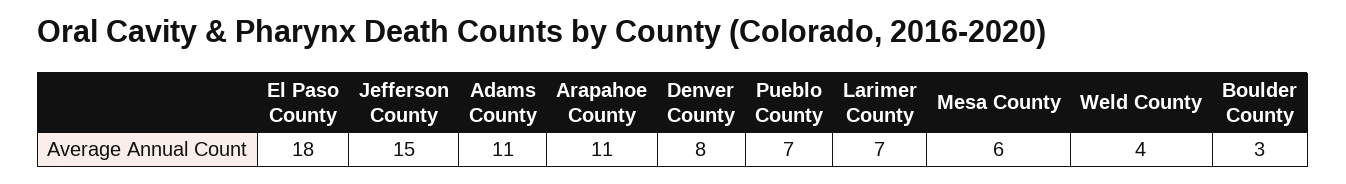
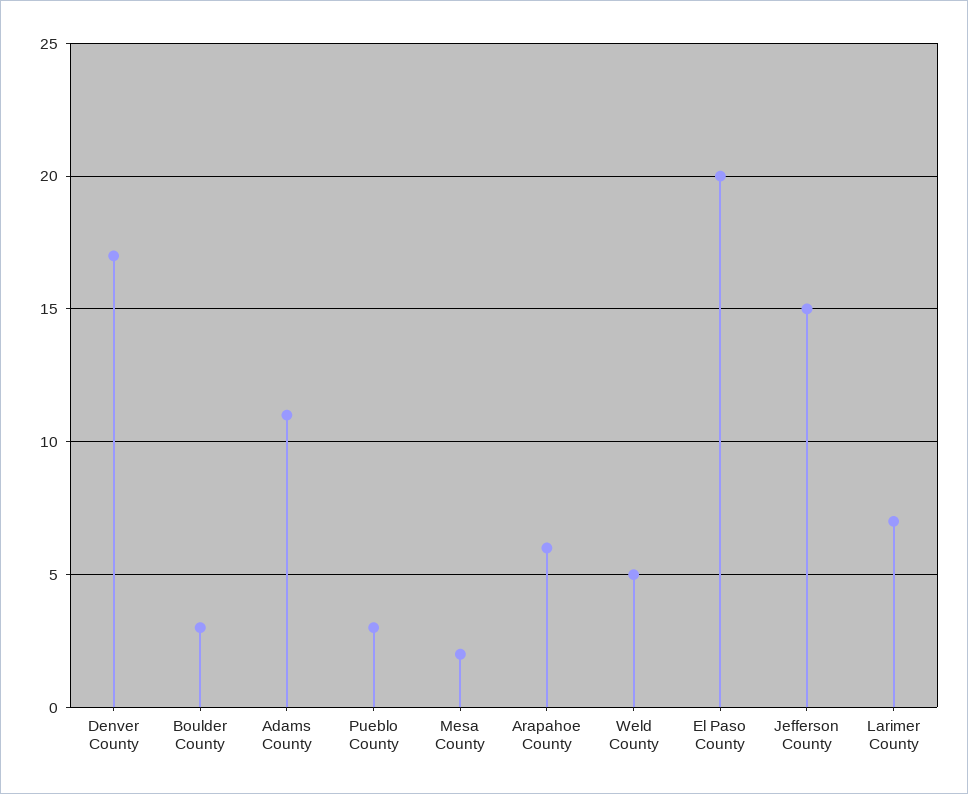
  {
-   "El Paso County": 18,
+   "El Paso County": 20,
    "Jefferson County": 15,
    "Adams County": 11,
-   "Arapahoe County": 11,
+   "Arapahoe County": 6,
-   "Denver County": 8,
+   "Denver County": 17,
-   "Pueblo County": 7,
+   "Pueblo County": 3,
    "Larimer County": 7,
-   "Mesa County": 6,
+   "Mesa County": 2,
-   "Weld County": 4,
+   "Weld County": 5,
    "Boulder County": 3
  }

